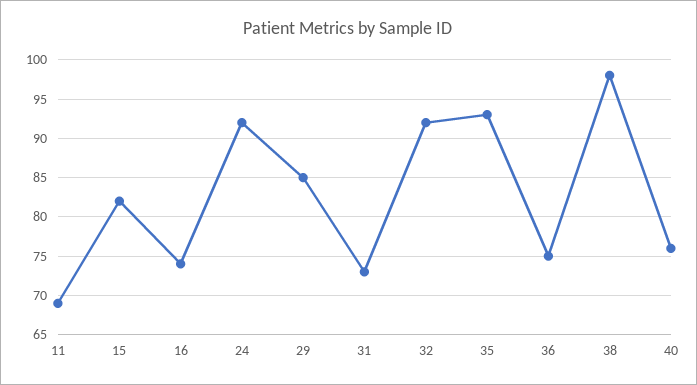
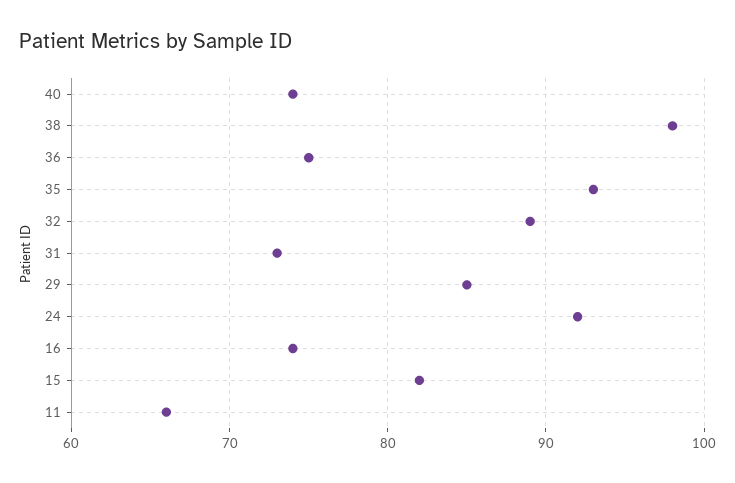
  {
-   "11": 69,
+   "11": 66,
    "15": 82,
    "16": 74,
    "24": 92,
    "29": 85,
    "31": 73,
-   "32": 92,
+   "32": 89,
    "35": 93,
    "36": 75,
    "38": 98,
-   "40": 76
+   "40": 74
  }

